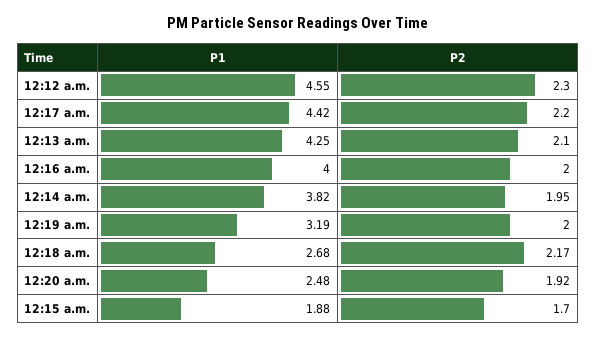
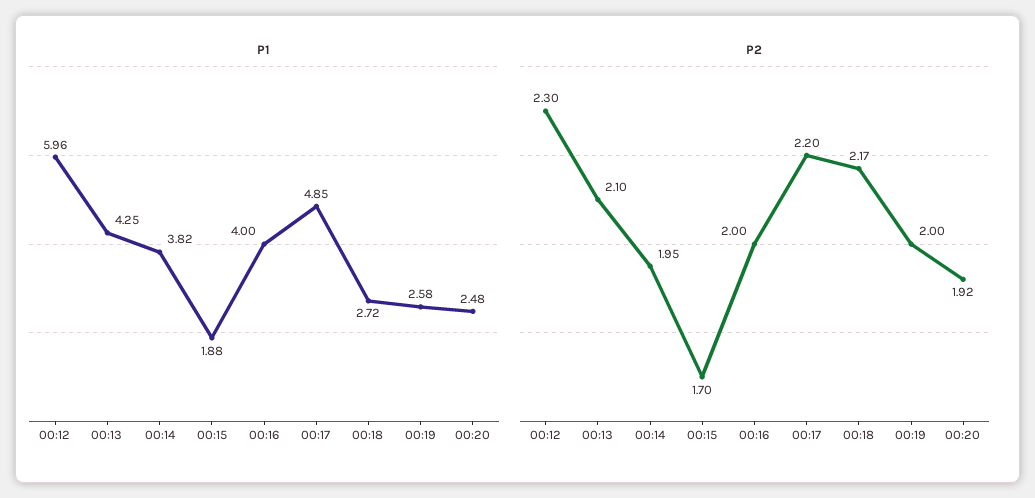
  {
    "P1": {
-     "12:12 a.m.": 4.55,
+     "12:12 a.m.": 5.96,
-     "12:17 a.m.": 4.42,
+     "12:17 a.m.": 4.85,
      "12:13 a.m.": 4.25,
      "12:16 a.m.": 4,
      "12:14 a.m.": 3.82,
-     "12:19 a.m.": 3.19,
+     "12:19 a.m.": 2.58,
-     "12:18 a.m.": 2.68,
+     "12:18 a.m.": 2.72,
      "12:20 a.m.": 2.48,
      "12:15 a.m.": 1.88
    },
    "P2": {
      "12:12 a.m.": 2.3,
      "12:17 a.m.": 2.2,
      "12:13 a.m.": 2.1,
      "12:16 a.m.": 2,
      "12:14 a.m.": 1.95,
      "12:19 a.m.": 2,
      "12:18 a.m.": 2.17,
      "12:20 a.m.": 1.92,
      "12:15 a.m.": 1.7
    }
  }

